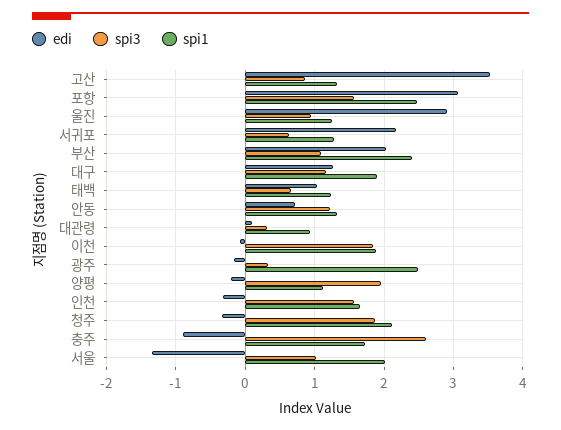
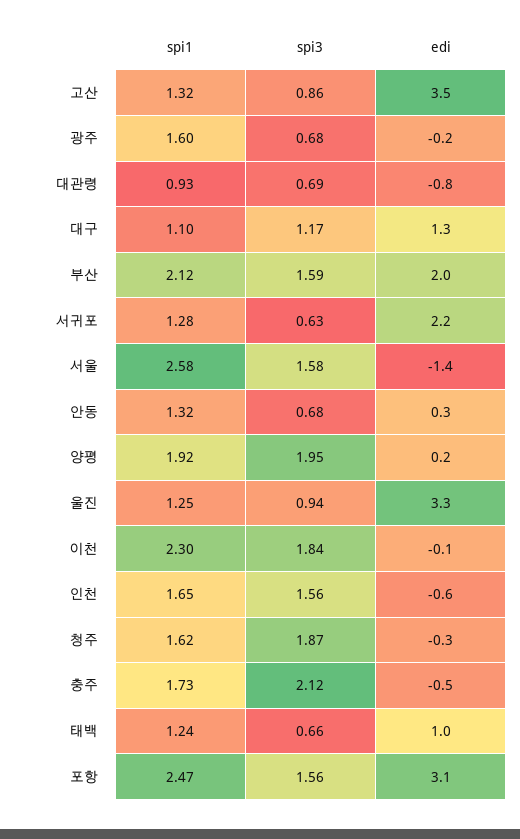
  {
    "edi": {
      "고산": 3.5,
      "포항": 3.1,
-     "울진": 2.9,
+     "울진": 3.3,
      "서귀포": 2.2,
      "부산": 2,
      "대구": 1.3,
      "태백": 1,
-     "안동": 0.7,
+     "안동": 0.3,
-     "대관령": 0.1,
+     "대관령": -0.8,
      "이천": -0.1,
      "광주": -0.2,
-     "양평": -0.2,
+     "양평": 0.2,
-     "인천": -0.3,
+     "인천": -0.6,
      "청주": -0.3,
-     "충주": -0.9,
+     "충주": -0.5,
      "서울": -1.4
    },
    "spi3": {
      "고산": 0.86,
      "포항": 1.56,
      "울진": 0.94,
      "서귀포": 0.63,
-     "부산": 1.1,
+     "부산": 1.59,
      "대구": 1.17,
      "태백": 0.66,
-     "안동": 1.2,
+     "안동": 0.68,
-     "대관령": 0.3,
+     "대관령": 0.69,
      "이천": 1.84,
-     "광주": 0.3,
+     "광주": 0.68,
      "양평": 1.95,
      "인천": 1.56,
      "청주": 1.87,
-     "충주": 2.6,
+     "충주": 2.12,
-     "서울": 1
+     "서울": 1.58
    },
    "spi1": {
      "고산": 1.32,
      "포항": 2.47,
      "울진": 1.25,
      "서귀포": 1.28,
-     "부산": 2.4,
+     "부산": 2.12,
-     "대구": 1.9,
+     "대구": 1.1,
      "태백": 1.24,
      "안동": 1.32,
      "대관령": 0.93,
-     "이천": 1.9,
+     "이천": 2.3,
-     "광주": 2.5,
+     "광주": 1.6,
-     "양평": 1.1,
+     "양평": 1.92,
      "인천": 1.65,
-     "청주": 2.1,
+     "청주": 1.62,
      "충주": 1.73,
-     "서울": 2
+     "서울": 2.58
    }
  }

